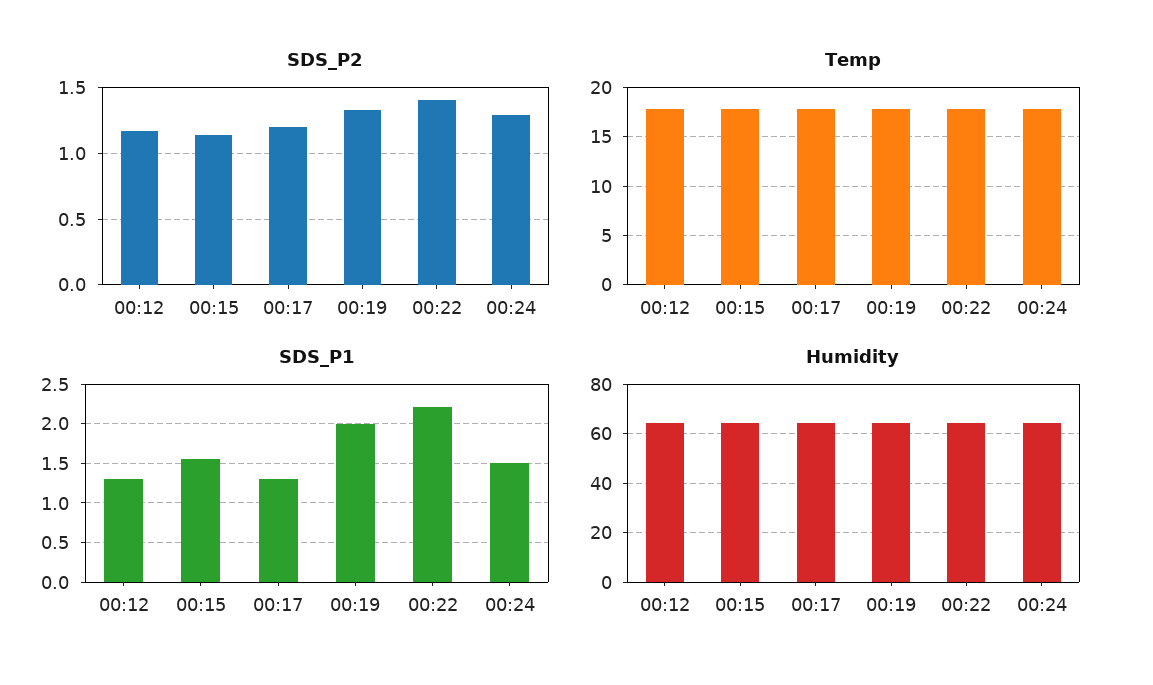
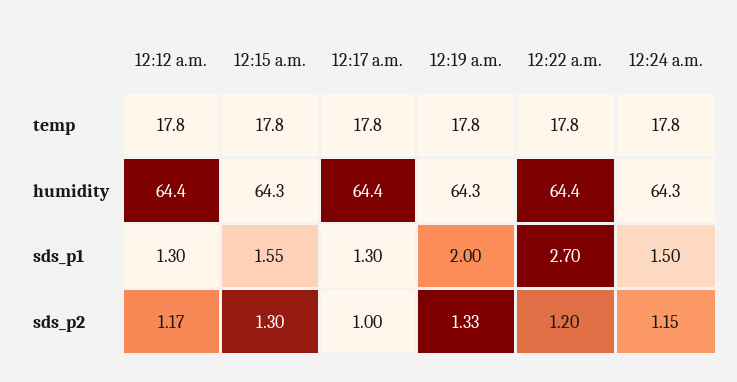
  {
    "SDS_P2": {
      "00:12": 1.17,
-     "00:15": 1.15,
+     "00:15": 1.3,
-     "00:17": 1.2,
+     "00:17": 1,
      "00:19": 1.33,
-     "00:22": 1.4,
+     "00:22": 1.2,
-     "00:24": 1.3
+     "00:24": 1.15
    },
    "Temp": {
      "00:12": 17.8,
      "00:15": 17.8,
      "00:17": 17.8,
      "00:19": 17.8,
      "00:22": 17.8,
      "00:24": 17.8
    },
    "SDS_P1": {
      "00:12": 1.3,
      "00:15": 1.55,
      "00:17": 1.3,
      "00:19": 2,
-     "00:22": 2.2,
+     "00:22": 2.7,
      "00:24": 1.5
    },
    "Humidity": {
      "00:12": 64.4,
      "00:15": 64.3,
      "00:17": 64.4,
      "00:19": 64.3,
      "00:22": 64.4,
      "00:24": 64.3
    }
  }

